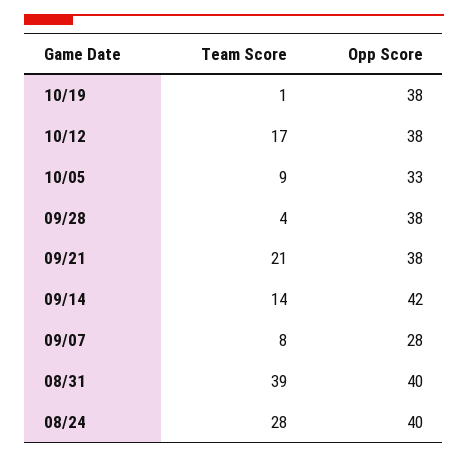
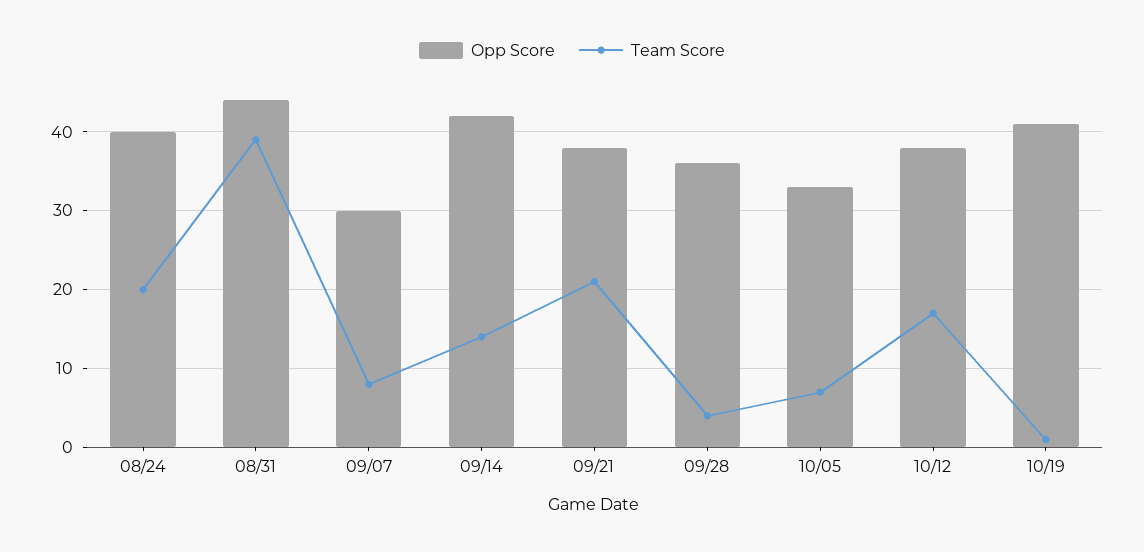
  {
    "Team Score": {
      "10/19": 1,
      "10/12": 17,
-     "10/05": 9,
+     "10/05": 7,
      "09/28": 4,
      "09/21": 21,
      "09/14": 14,
      "09/07": 8,
      "08/31": 39,
-     "08/24": 28
+     "08/24": 20
    },
    "Opp Score": {
-     "10/19": 38,
+     "10/19": 41,
      "10/12": 38,
      "10/05": 33,
-     "09/28": 38,
+     "09/28": 36,
      "09/21": 38,
      "09/14": 42,
-     "09/07": 28,
+     "09/07": 30,
-     "08/31": 40,
+     "08/31": 44,
      "08/24": 40
    }
  }

